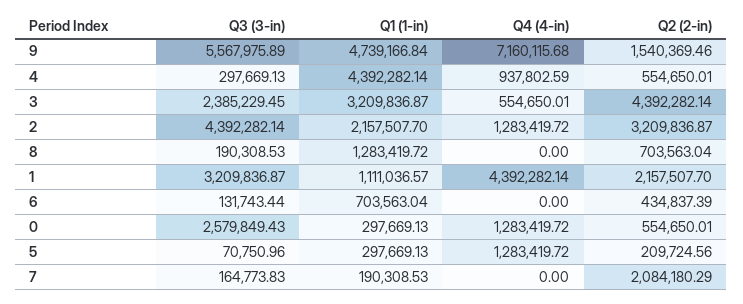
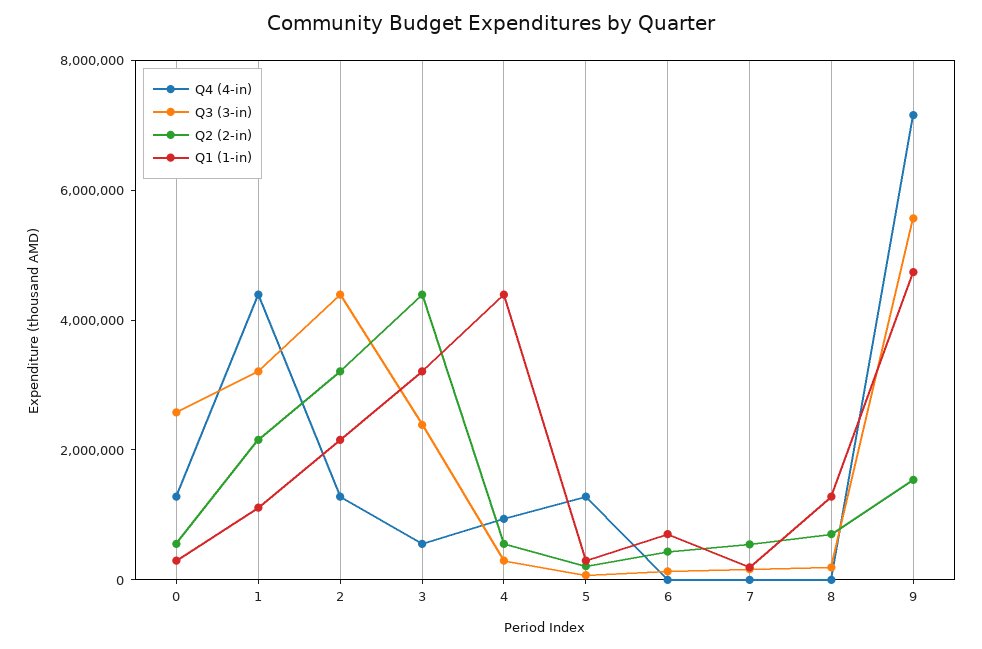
  {
    "Q3 (3-in)": {
      "9": 5567975.89,
      "4": 297669.13,
      "3": 2385229.45,
      "2": 4392282.14,
      "8": 190308.53,
      "1": 3209836.87,
      "6": 131743.44,
      "0": 2579849.43,
      "5": 70750.96,
      "7": 164773.83
    },
    "Q1 (1-in)": {
      "9": 4739166.84,
      "4": 4392282.14,
      "3": 3209836.87,
      "2": 2157507.7,
      "8": 1283419.72,
      "1": 1111036.57,
      "6": 703563.04,
      "0": 297669.13,
      "5": 297669.13,
      "7": 190308.53
    },
    "Q4 (4-in)": {
      "9": 7160115.68,
      "4": 937802.59,
      "3": 554650.01,
      "2": 1283419.72,
      "8": 0,
      "1": 4392282.14,
      "6": 0,
      "0": 1283419.72,
      "5": 1283419.72,
      "7": 0
    },
    "Q2 (2-in)": {
      "9": 1540369.46,
      "4": 554650.01,
      "3": 4392282.14,
      "2": 3209836.87,
      "8": 703563.04,
      "1": 2157507.7,
      "6": 434837.39,
      "0": 554650.01,
      "5": 209724.56,
-     "7": 2084180.29
+     "7": 500000
    }
  }

